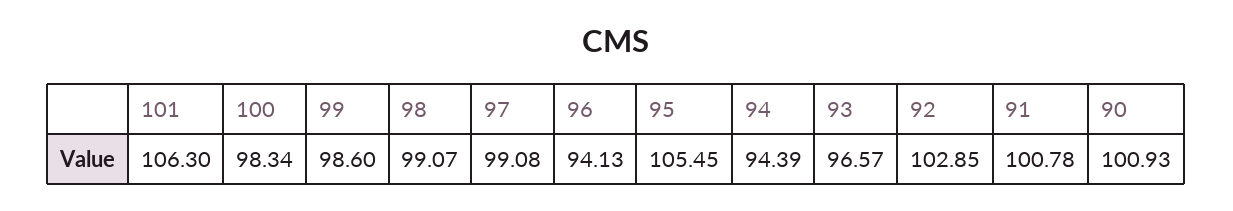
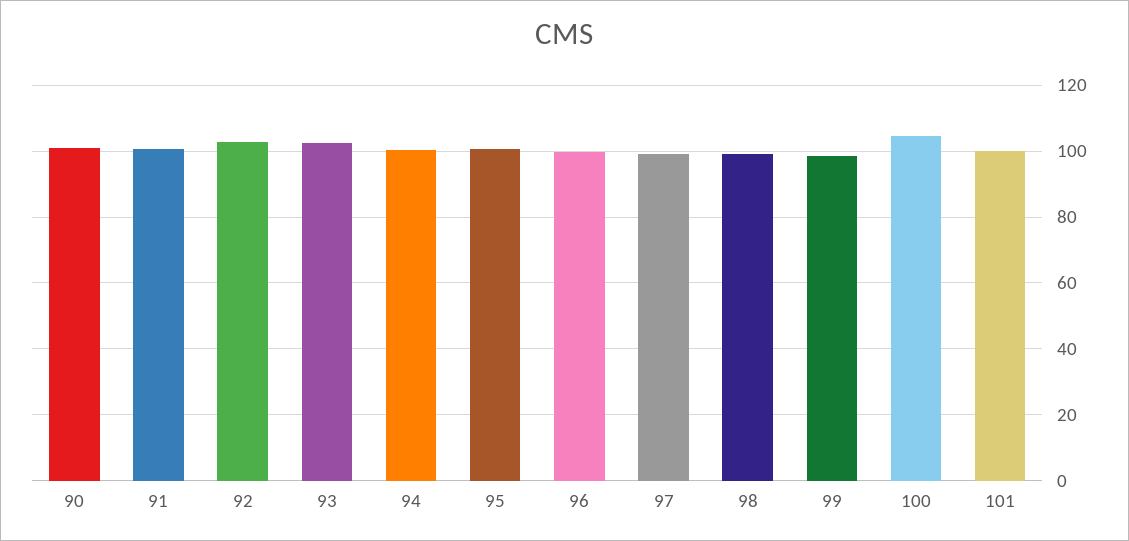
  {
-   "101": 106.3,
+   "101": 100,
-   "100": 98.34,
+   "100": 104,
    "99": 98.6,
    "98": 99.07,
    "97": 99.08,
-   "96": 94.13,
+   "96": 100,
-   "95": 105.45,
+   "95": 100,
-   "94": 94.39,
+   "94": 100,
-   "93": 96.57,
+   "93": 102,
    "92": 102.85,
    "91": 100.78,
    "90": 100.93
  }

